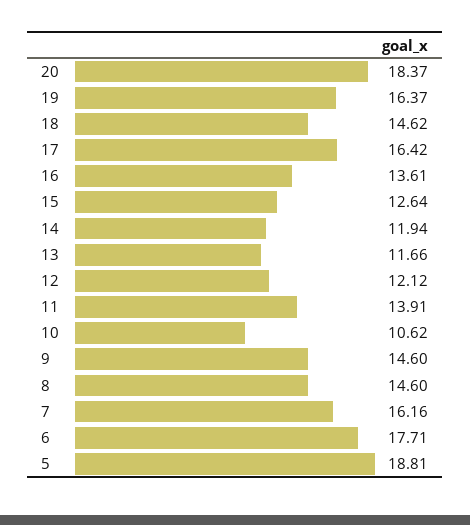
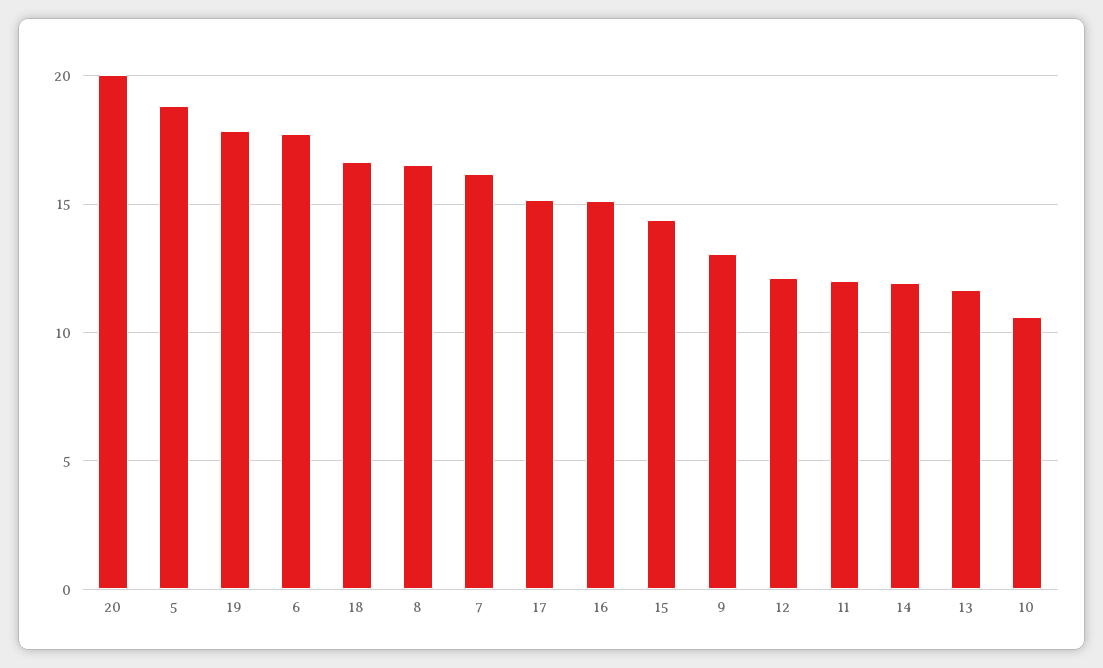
  {
-   "20": 18.37,
+   "20": 20,
-   "19": 16.37,
+   "19": 18,
-   "18": 14.62,
+   "18": 16.5,
-   "17": 16.42,
+   "17": 15,
-   "16": 13.61,
+   "16": 15,
-   "15": 12.64,
+   "15": 14.5,
    "14": 11.94,
    "13": 11.66,
    "12": 12.12,
-   "11": 13.91,
+   "11": 12,
    "10": 10.62,
-   "9": 14.6,
+   "9": 13,
-   "8": 14.6,
+   "8": 16.5,
    "7": 16.16,
    "6": 17.71,
    "5": 18.81
  }

